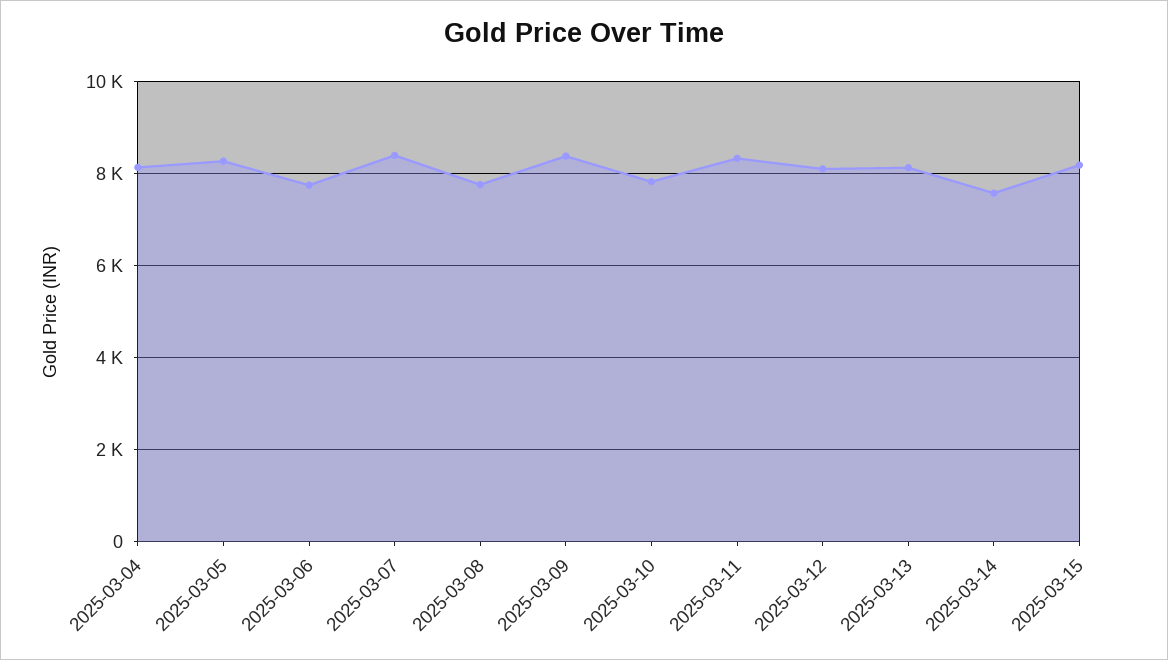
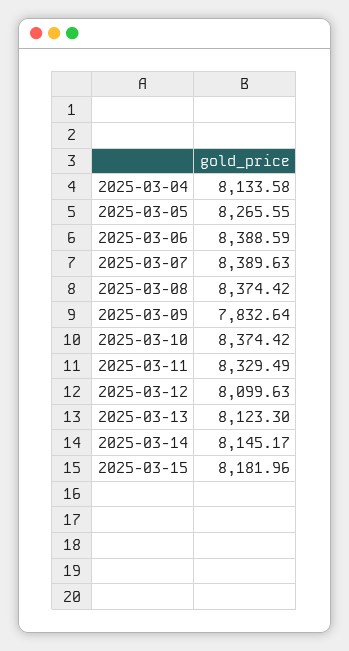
  {
    "2025-03-04": 8133.58,
    "2025-03-05": 8265.55,
-   "2025-03-06": 7800,
+   "2025-03-06": 8388.59,
    "2025-03-07": 8389.63,
-   "2025-03-08": 7800,
+   "2025-03-08": 8374.42,
-   "2025-03-09": 8400,
+   "2025-03-09": 7832.64,
-   "2025-03-10": 7800,
+   "2025-03-10": 8374.42,
    "2025-03-11": 8329.49,
    "2025-03-12": 8099.63,
    "2025-03-13": 8123.3,
-   "2025-03-14": 7600,
+   "2025-03-14": 8145.17,
    "2025-03-15": 8181.96
  }

